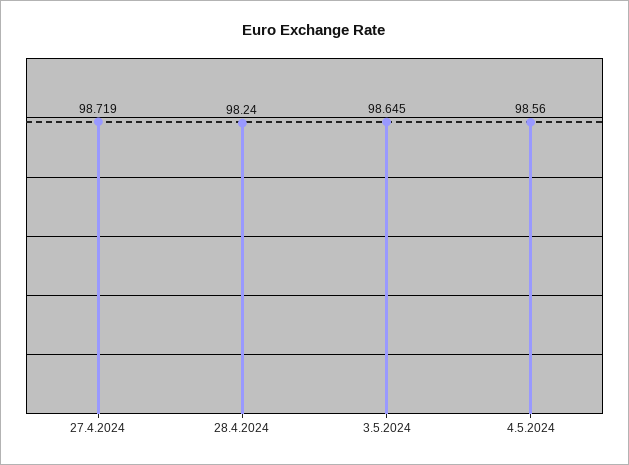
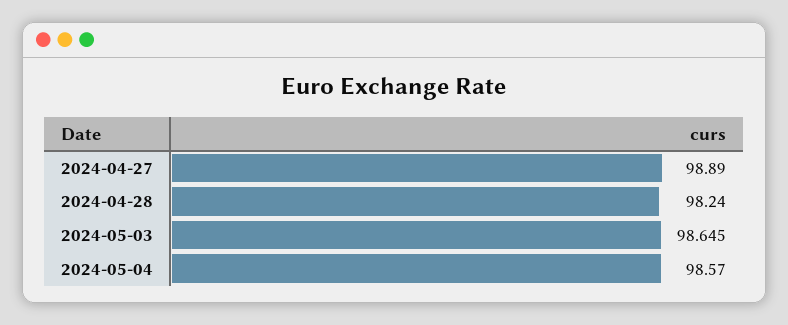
  {
-   "27.4.2024": 98.719,
+   "27.4.2024": 98.89,
    "28.4.2024": 98.24,
    "3.5.2024": 98.645,
-   "4.5.2024": 98.56
+   "4.5.2024": 98.57
  }

